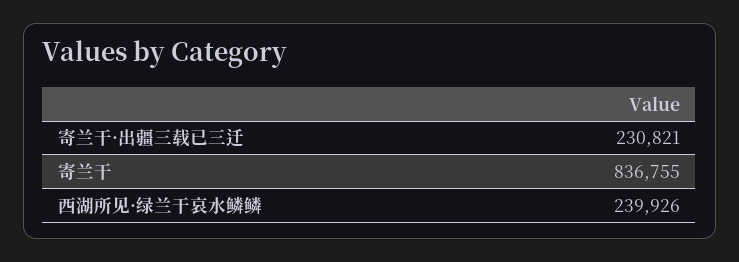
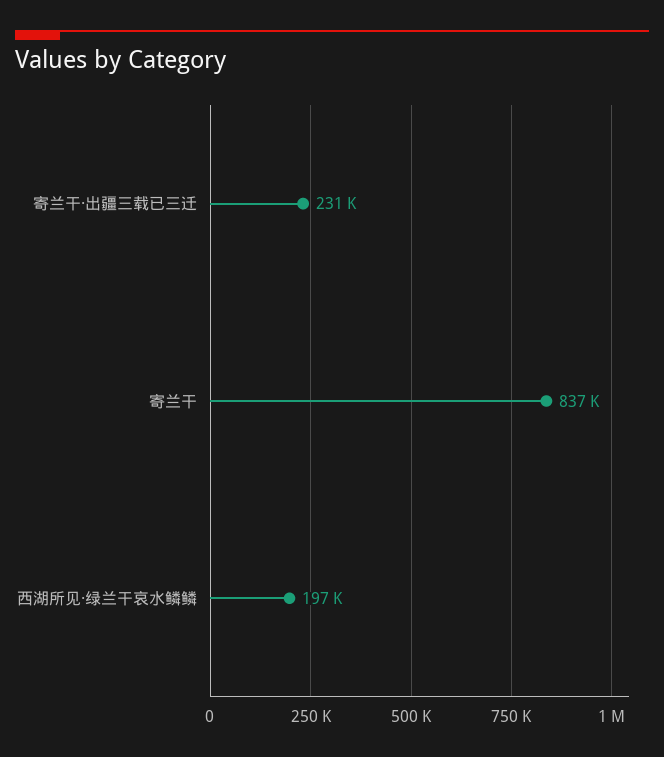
  {
    "寄兰干·出疆三载已三迁": 230821,
    "寄兰干": 836755,
-   "西湖所见·绿兰干哀水鳞鳞": 239926
+   "西湖所见·绿兰干哀水鳞鳞": 197000
  }

